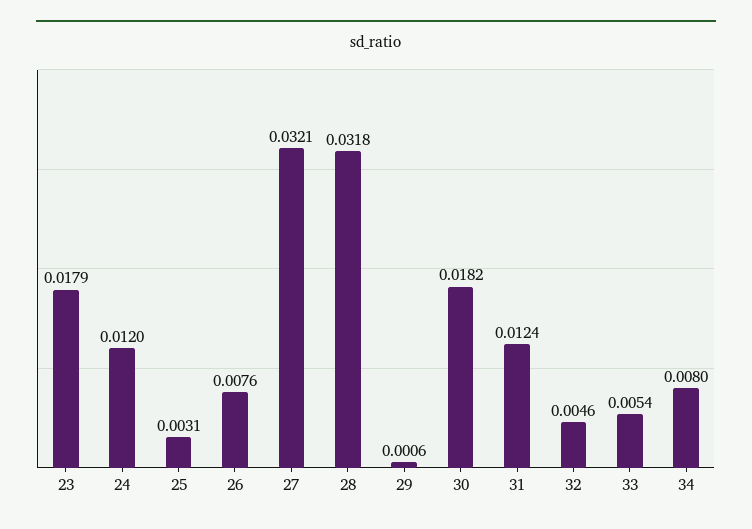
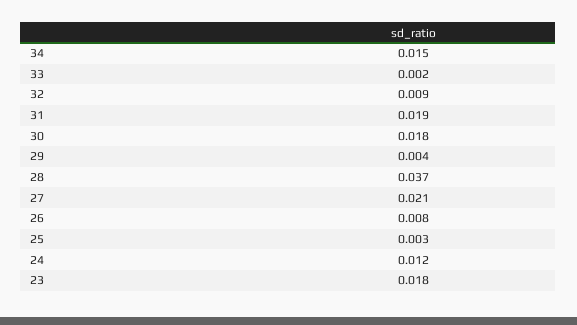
  {
    "23": 0.0179,
    "24": 0.012,
    "25": 0.0031,
    "26": 0.0076,
-   "27": 0.0321,
+   "27": 0.021,
-   "28": 0.0318,
+   "28": 0.037,
-   "29": 0.0006,
+   "29": 0.004,
    "30": 0.0182,
-   "31": 0.0124,
+   "31": 0.019,
-   "32": 0.0046,
+   "32": 0.009,
-   "33": 0.0054,
+   "33": 0.002,
-   "34": 0.008
+   "34": 0.015
  }

